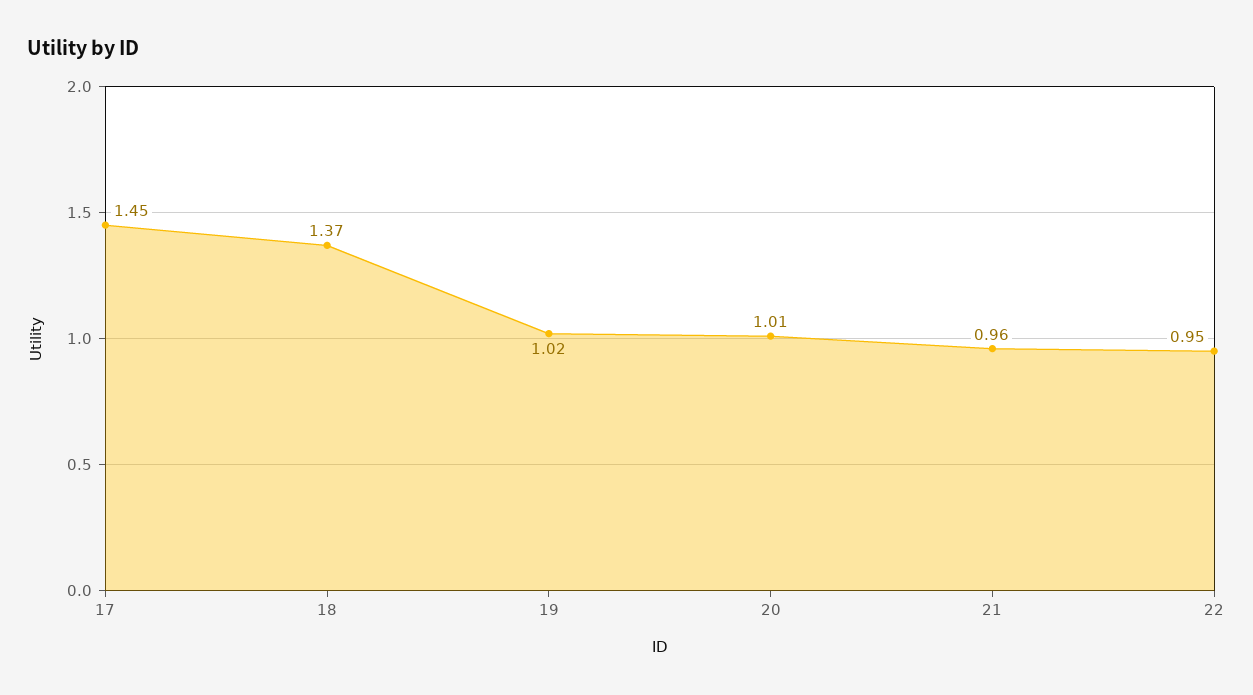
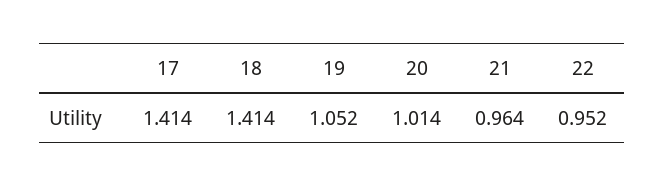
  {
-   "17": 1.45,
+   "17": 1.414,
-   "18": 1.37,
+   "18": 1.414,
-   "19": 1.02,
+   "19": 1.052,
    "20": 1.014,
    "21": 0.964,
    "22": 0.952
  }

